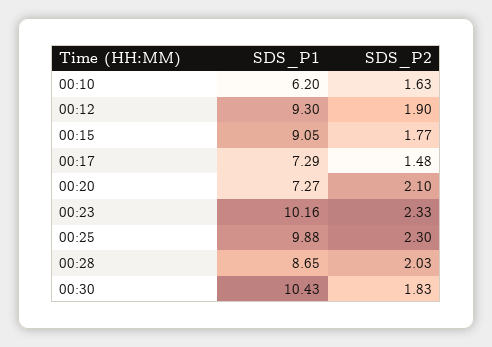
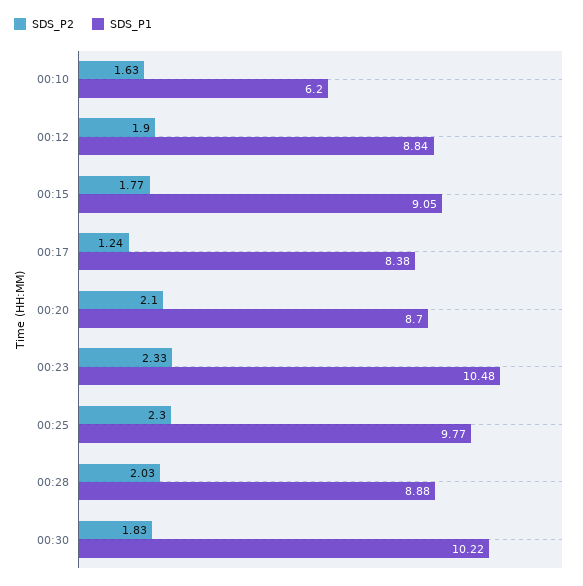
  {
    "SDS_P1": {
      "00:10": 6.2,
-     "00:12": 9.3,
+     "00:12": 8.84,
      "00:15": 9.05,
-     "00:17": 7.29,
+     "00:17": 8.38,
-     "00:20": 7.27,
+     "00:20": 8.7,
-     "00:23": 10.16,
+     "00:23": 10.48,
-     "00:25": 9.88,
+     "00:25": 9.77,
-     "00:28": 8.65,
+     "00:28": 8.88,
-     "00:30": 10.43
+     "00:30": 10.22
    },
    "SDS_P2": {
      "00:10": 1.63,
      "00:12": 1.9,
      "00:15": 1.77,
-     "00:17": 1.48,
+     "00:17": 1.24,
      "00:20": 2.1,
      "00:23": 2.33,
      "00:25": 2.3,
      "00:28": 2.03,
      "00:30": 1.83
    }
  }

